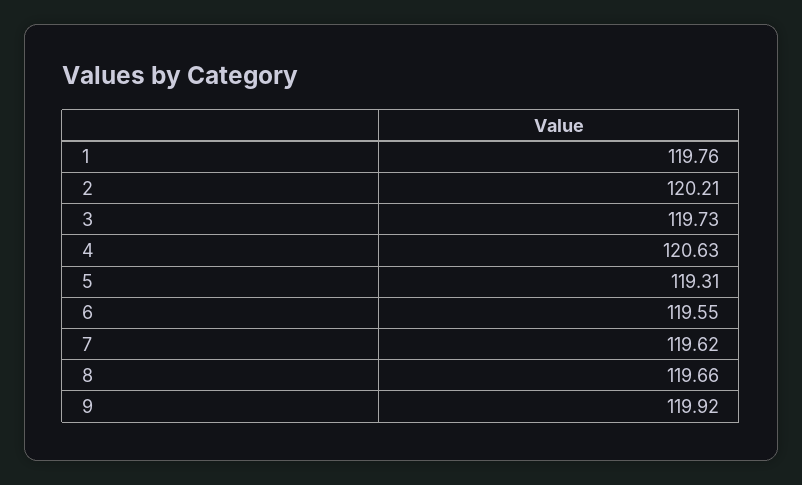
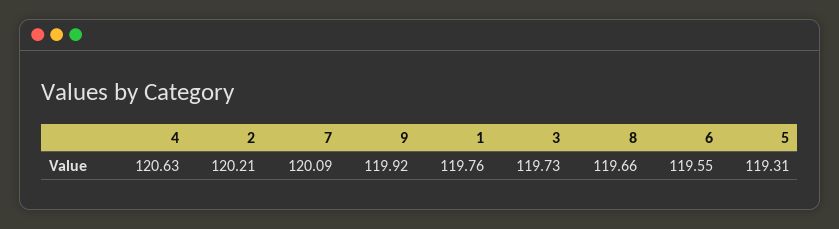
  {
    "1": 119.76,
    "2": 120.21,
    "3": 119.73,
    "4": 120.63,
    "5": 119.31,
    "6": 119.55,
-   "7": 119.62,
+   "7": 120.09,
    "8": 119.66,
    "9": 119.92
  }

